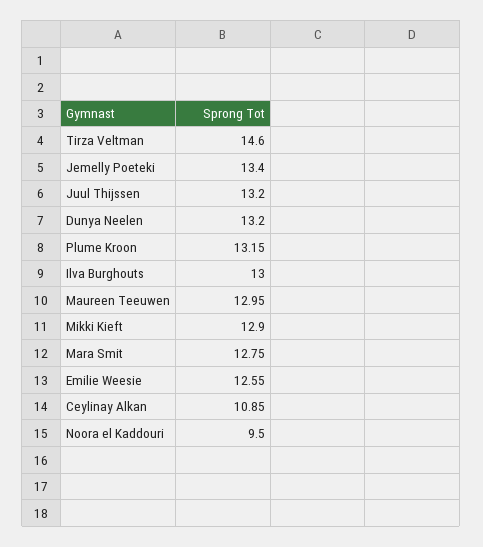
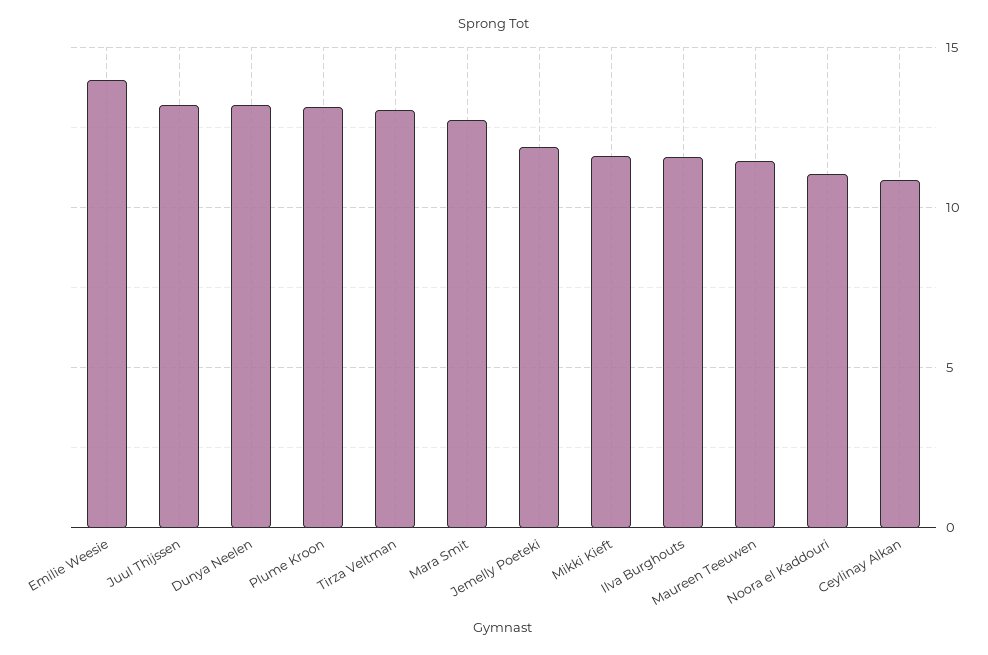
  {
-   "Tirza Veltman": 14.6,
+   "Tirza Veltman": 13,
-   "Jemelly Poeteki": 13.4,
+   "Jemelly Poeteki": 12,
    "Juul Thijssen": 13.2,
    "Dunya Neelen": 13.2,
    "Plume Kroon": 13.15,
-   "Ilva Burghouts": 13,
+   "Ilva Burghouts": 11.5,
-   "Maureen Teeuwen": 12.95,
+   "Maureen Teeuwen": 11.5,
-   "Mikki Kieft": 12.9,
+   "Mikki Kieft": 11.5,
    "Mara Smit": 12.75,
-   "Emilie Weesie": 12.55,
+   "Emilie Weesie": 14,
    "Ceylinay Alkan": 10.85,
-   "Noora el Kaddouri": 9.5
+   "Noora el Kaddouri": 11
  }

